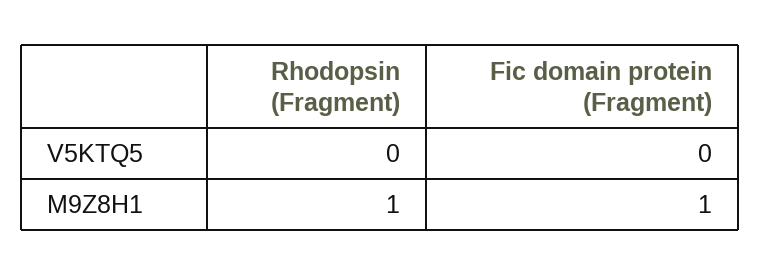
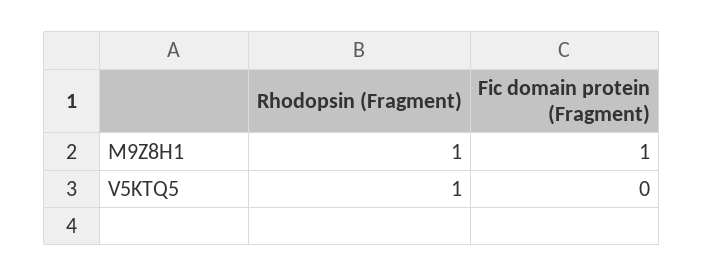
  {
    "Rhodopsin (Fragment)": {
-     "V5KTQ5": 0,
+     "V5KTQ5": 1,
      "M9Z8H1": 1
    },
    "Fic domain protein (Fragment)": {
      "V5KTQ5": 0,
      "M9Z8H1": 1
    }
  }

